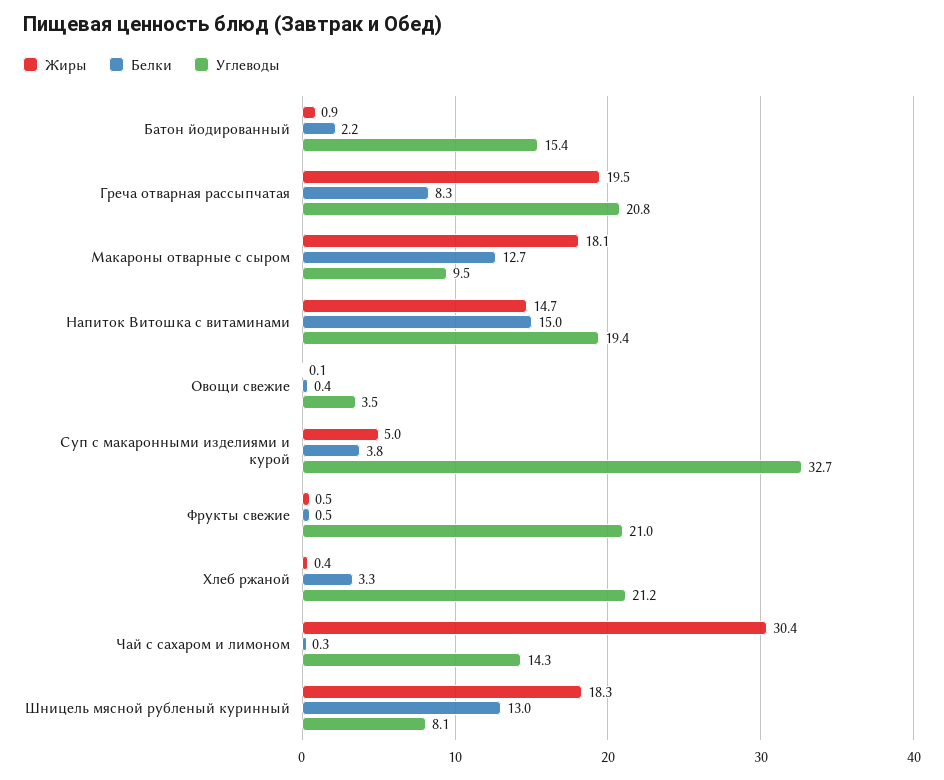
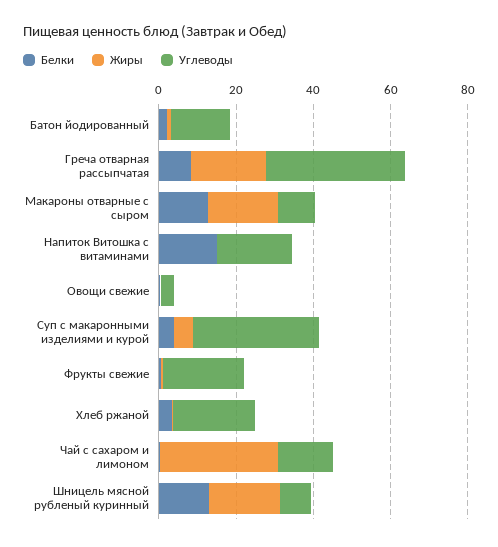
  {
    "Жиры": {
      "Батон йодированный": 0.9,
      "Греча отварная рассыпчатая": 19.5,
      "Макароны отварные с сыром": 18.1,
-     "Напиток Витошка с витаминами": 14.7,
+     "Напиток Витошка с витаминами": 0,
      "Овощи свежие": 0.1,
      "Суп с макаронными изделиями и курой": 5,
      "Фрукты свежие": 0.5,
      "Хлеб ржаной": 0.4,
      "Чай с сахаром и лимоном": 30.4,
      "Шницель мясной рубленый куринный": 18.3
    },
    "Белки": {
      "Батон йодированный": 2.2,
      "Греча отварная рассыпчатая": 8.3,
      "Макароны отварные с сыром": 12.7,
      "Напиток Витошка с витаминами": 15,
      "Овощи свежие": 0.4,
      "Суп с макаронными изделиями и курой": 3.8,
      "Фрукты свежие": 0.5,
      "Хлеб ржаной": 3.3,
      "Чай с сахаром и лимоном": 0.3,
      "Шницель мясной рубленый куринный": 13
    },
    "Углеводы": {
      "Батон йодированный": 15.4,
-     "Греча отварная рассыпчатая": 20.8,
+     "Греча отварная рассыпчатая": 35,
      "Макароны отварные с сыром": 9.5,
      "Напиток Витошка с витаминами": 19.4,
      "Овощи свежие": 3.5,
      "Суп с макаронными изделиями и курой": 32.7,
      "Фрукты свежие": 21,
      "Хлеб ржаной": 21.2,
      "Чай с сахаром и лимоном": 14.3,
      "Шницель мясной рубленый куринный": 8.1
    }
  }

